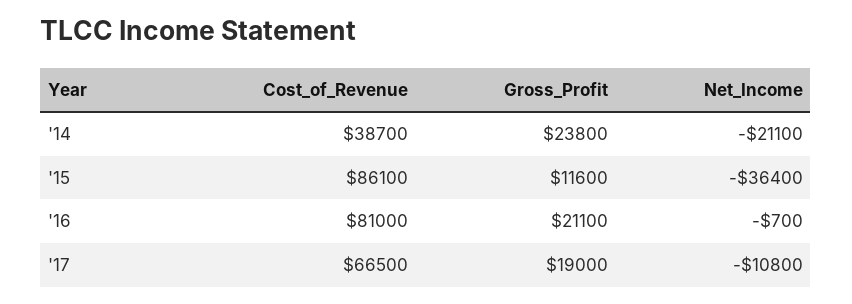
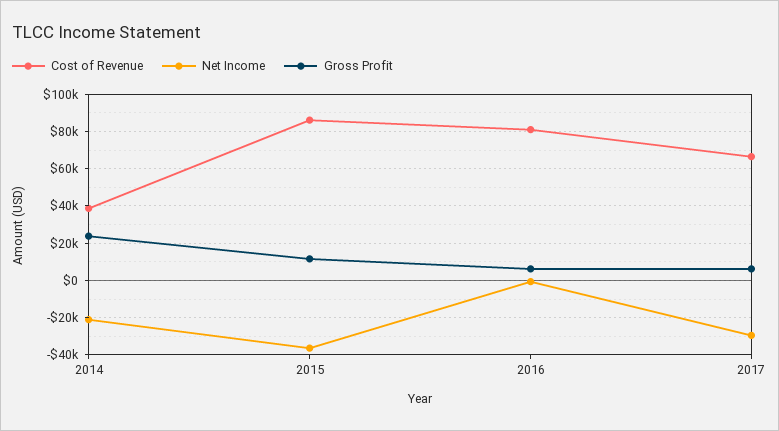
  {
    "Cost_of_Revenue": {
      "'14": 38700,
      "'15": 86100,
      "'16": 81000,
      "'17": 66500
    },
    "Gross_Profit": {
      "'14": 23800,
      "'15": 11600,
-     "'16": 21100,
+     "'16": 5000,
-     "'17": 19000
+     "'17": 5000
    },
    "Net_Income": {
      "'14": -21100,
      "'15": -36400,
      "'16": -700,
-     "'17": -10800
+     "'17": -30000
    }
  }

